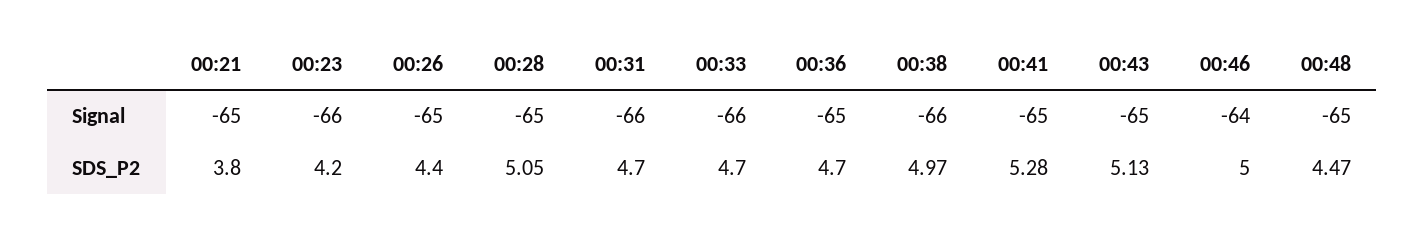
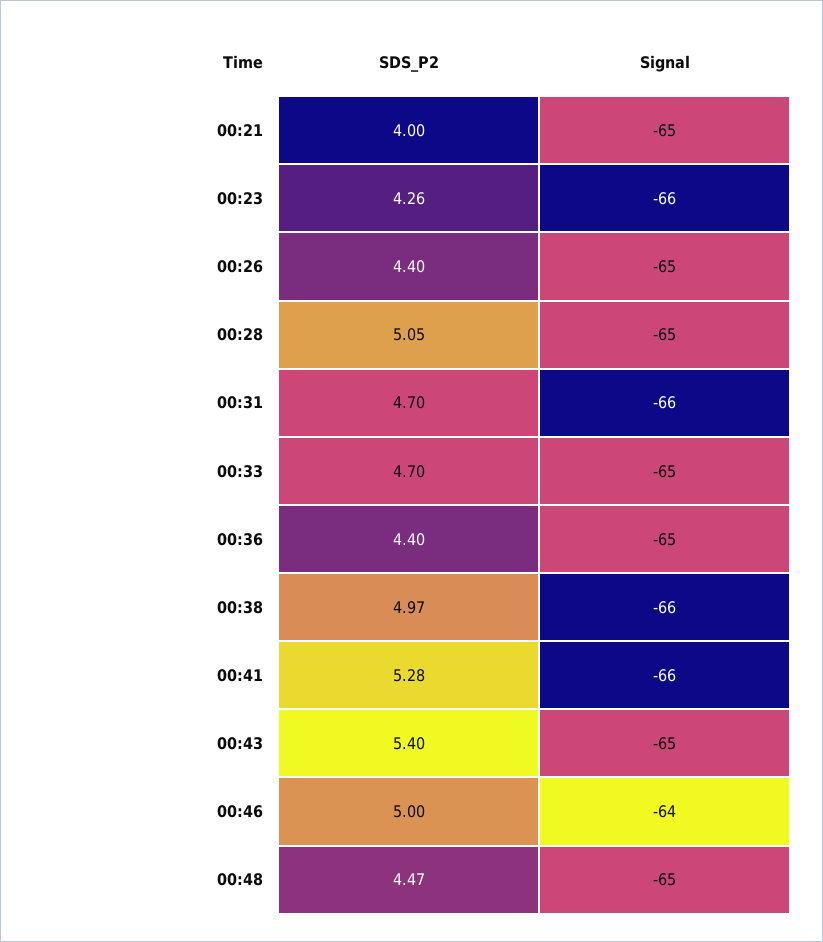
  {
    "00:21": {
      "Signal": -65,
-     "SDS_P2": 3.8
+     "SDS_P2": 4
    },
    "00:23": {
      "Signal": -66,
-     "SDS_P2": 4.2
+     "SDS_P2": 4.26
    },
    "00:26": {
      "Signal": -65,
      "SDS_P2": 4.4
    },
    "00:28": {
      "Signal": -65,
      "SDS_P2": 5.05
    },
    "00:31": {
      "Signal": -66,
      "SDS_P2": 4.7
    },
    "00:33": {
-     "Signal": -66,
+     "Signal": -65,
      "SDS_P2": 4.7
    },
    "00:36": {
      "Signal": -65,
-     "SDS_P2": 4.7
+     "SDS_P2": 4.4
    },
    "00:38": {
      "Signal": -66,
      "SDS_P2": 4.97
    },
    "00:41": {
-     "Signal": -65,
+     "Signal": -66,
      "SDS_P2": 5.28
    },
    "00:43": {
      "Signal": -65,
-     "SDS_P2": 5.13
+     "SDS_P2": 5.4
    },
    "00:46": {
      "Signal": -64,
      "SDS_P2": 5
    },
    "00:48": {
      "Signal": -65,
      "SDS_P2": 4.47
    }
  }

